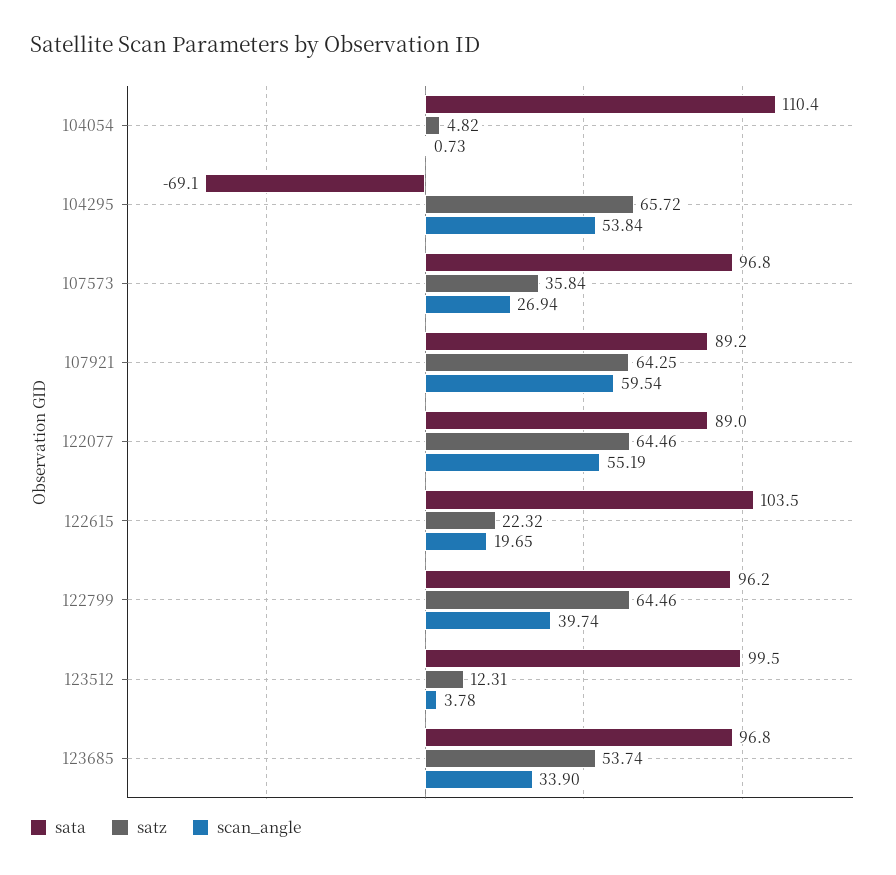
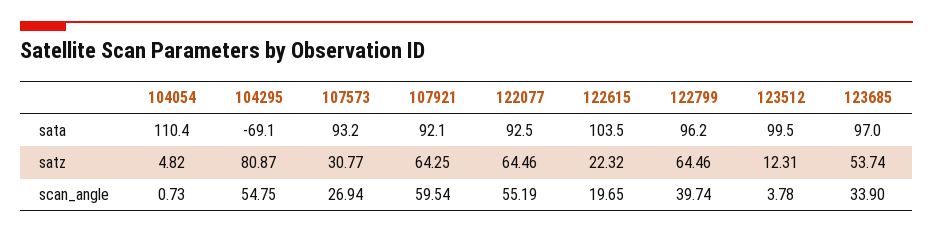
  {
    "sata": {
      "104054": 110.4,
      "104295": -69.1,
-     "107573": 96.8,
+     "107573": 93.2,
-     "107921": 89.2,
+     "107921": 92.1,
-     "122077": 89,
+     "122077": 92.5,
      "122615": 103.5,
      "122799": 96.2,
      "123512": 99.5,
-     "123685": 96.8
+     "123685": 97
    },
    "satz": {
      "104054": 4.82,
-     "104295": 65.72,
+     "104295": 80.87,
-     "107573": 35.84,
+     "107573": 30.77,
      "107921": 64.25,
      "122077": 64.46,
      "122615": 22.32,
      "122799": 64.46,
      "123512": 12.31,
      "123685": 53.74
    },
    "scan_angle": {
      "104054": 0.73,
-     "104295": 53.84,
+     "104295": 54.75,
      "107573": 26.94,
      "107921": 59.54,
      "122077": 55.19,
      "122615": 19.65,
      "122799": 39.74,
      "123512": 3.78,
      "123685": 33.9
    }
  }

